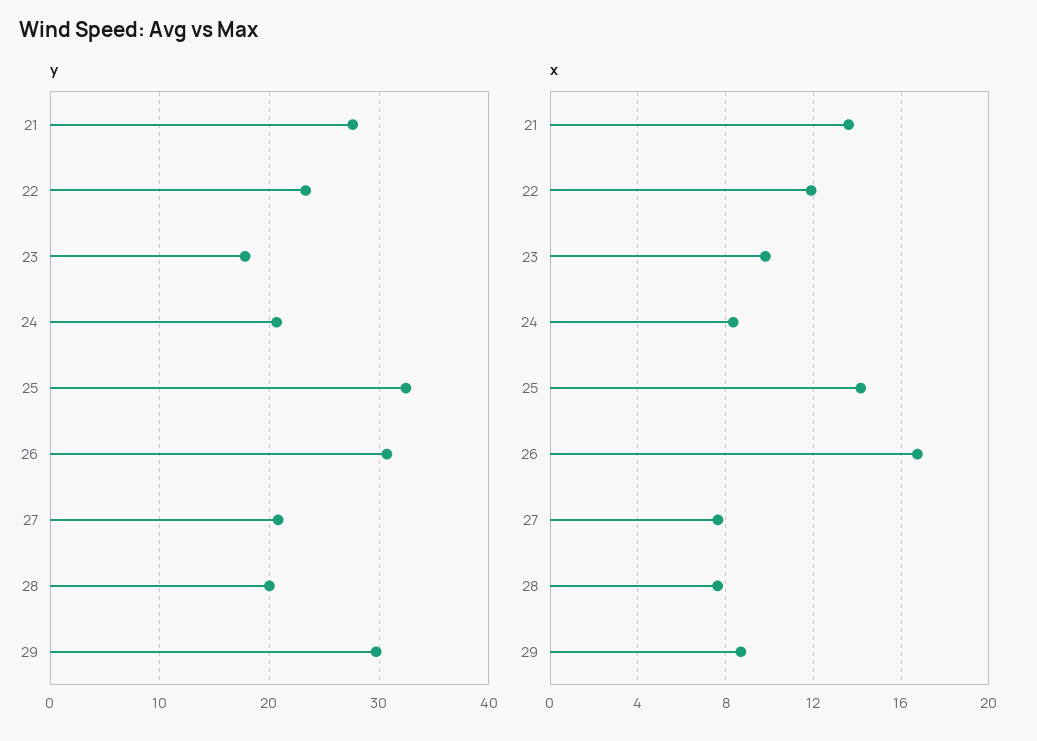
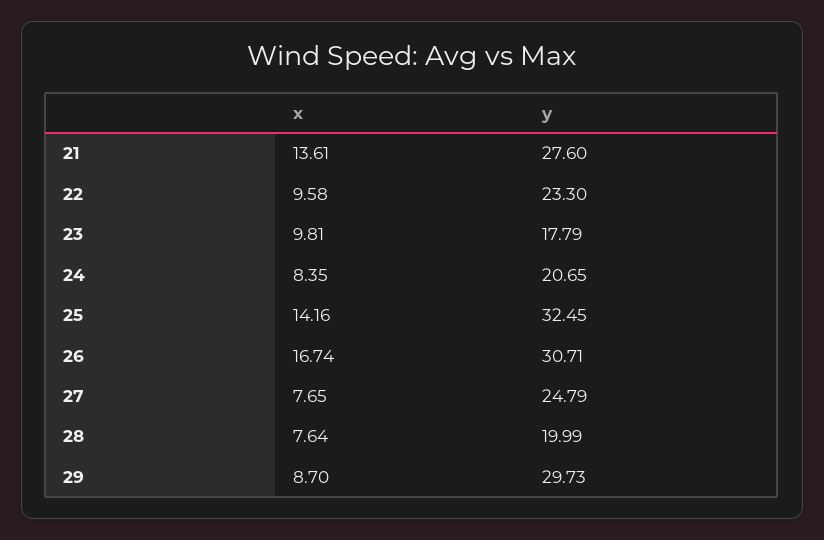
  {
    "y": {
      "21": 27.6,
      "22": 23.3,
      "23": 17.79,
      "24": 20.65,
      "25": 32.45,
      "26": 30.71,
-     "27": 21,
+     "27": 24.79,
      "28": 19.99,
      "29": 29.73
    },
    "x": {
      "21": 13.61,
-     "22": 12,
+     "22": 9.58,
      "23": 9.81,
      "24": 8.35,
      "25": 14.16,
      "26": 16.74,
      "27": 7.65,
      "28": 7.64,
      "29": 8.7
    }
  }

